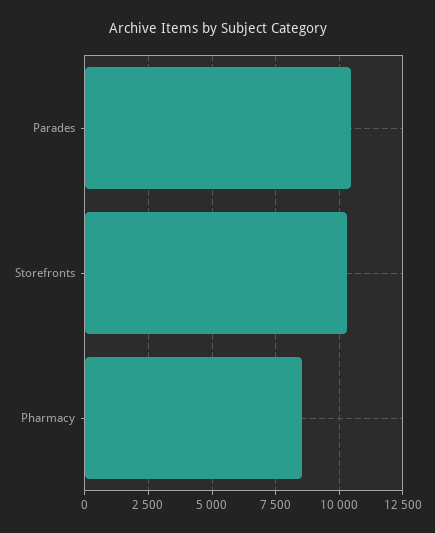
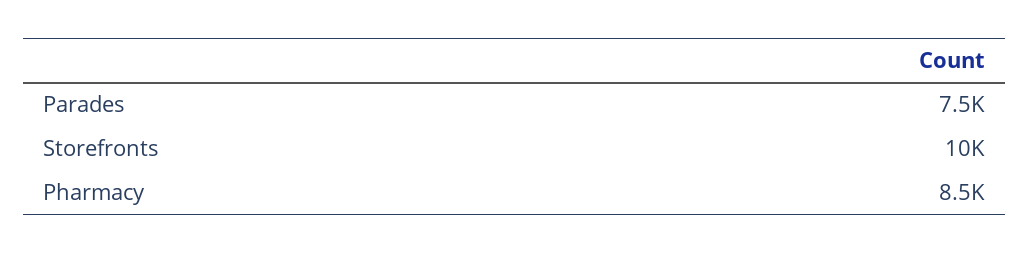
  {
-   "Parades": 10500,
+   "Parades": 7500,
    "Storefronts": 10000,
    "Pharmacy": 8500
  }

